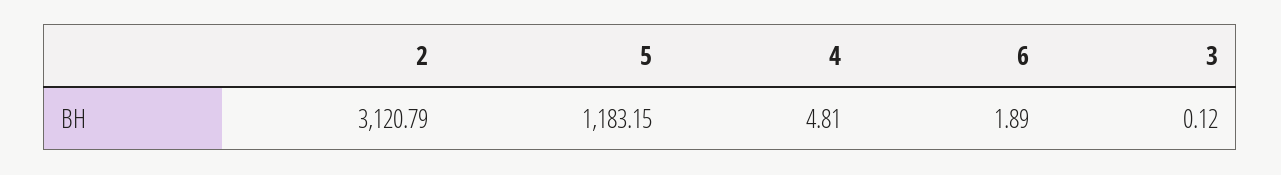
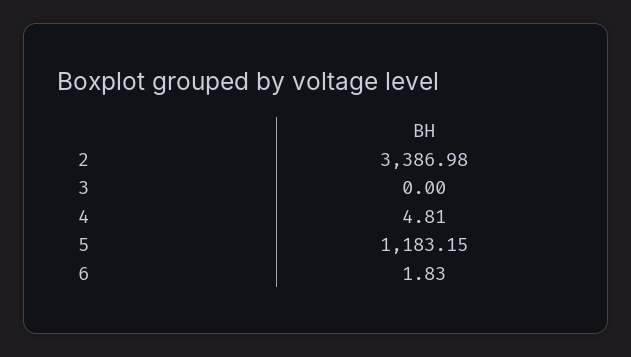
  {
-   "2": 3120.79,
+   "2": 3386.98,
    "5": 1183.15,
    "4": 4.81,
-   "6": 1.89,
+   "6": 1.83,
-   "3": 0.12
+   "3": 0
  }

